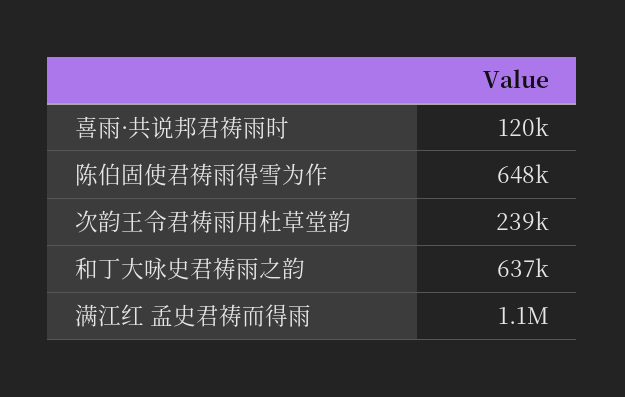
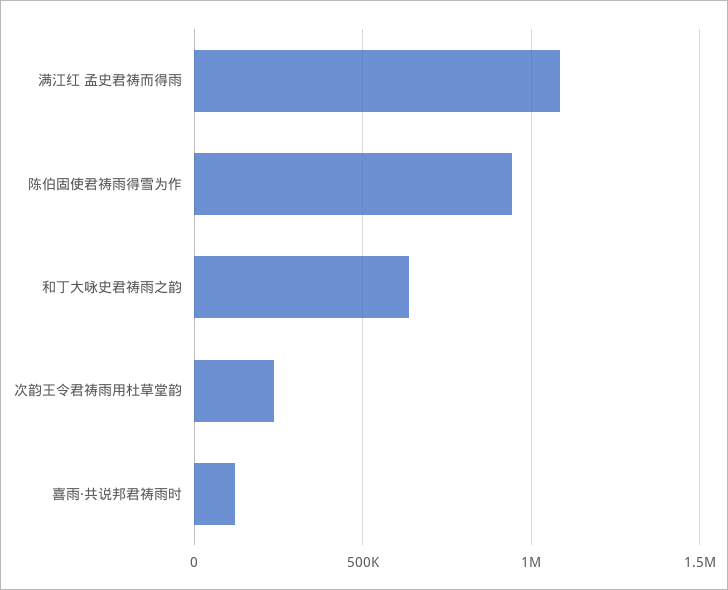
  {
    "喜雨·共说邦君祷雨时": 120000,
-   "陈伯固使君祷雨得雪为作": 648000,
+   "陈伯固使君祷雨得雪为作": 950000,
    "次韵王令君祷雨用杜草堂韵": 239000,
    "和丁大咏史君祷雨之韵": 637000,
    "满江红 孟史君祷而得雨": 1100000
  }

